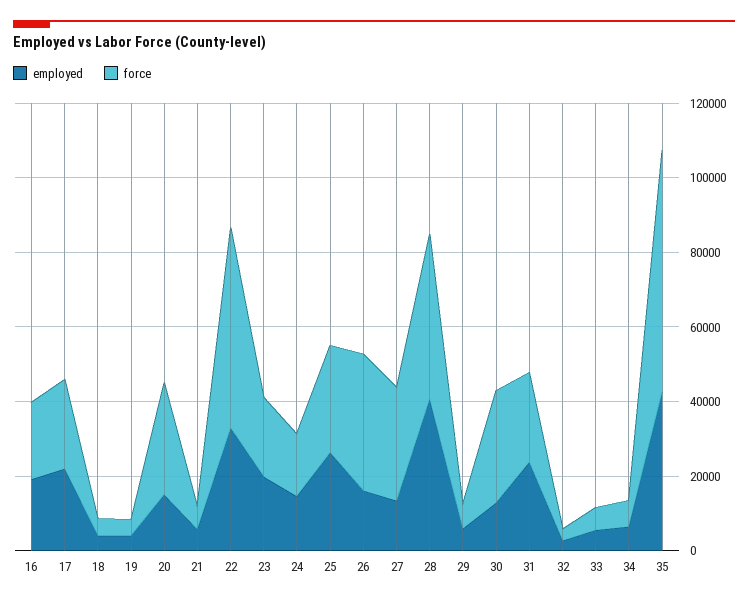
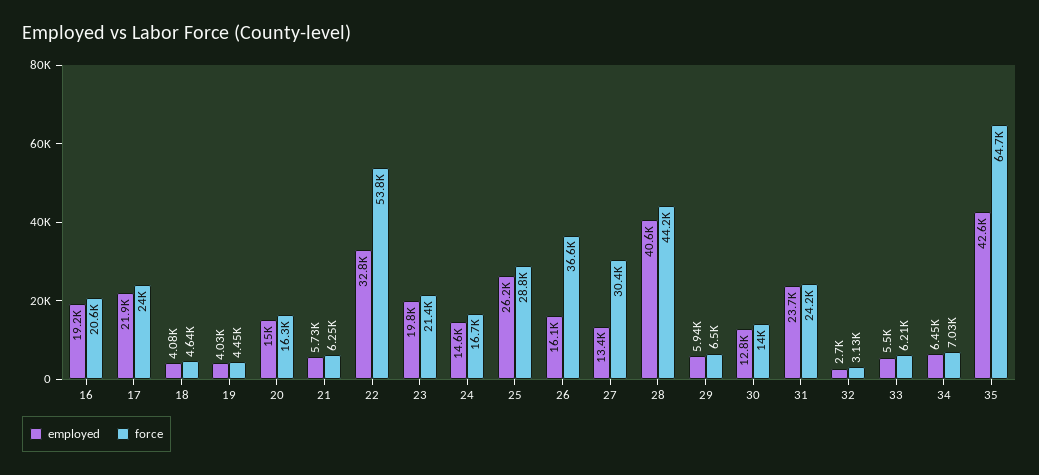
  {
    "employed": {
      "16": 19200,
      "17": 21900,
      "18": 4080,
      "19": 4030,
      "20": 15000,
      "21": 5730,
      "22": 32800,
      "23": 19800,
      "24": 14600,
      "25": 26200,
      "26": 16100,
      "27": 13400,
      "28": 40600,
      "29": 5940,
      "30": 12800,
      "31": 23700,
      "32": 2700,
      "33": 5500,
      "34": 6450,
      "35": 42600
    },
    "force": {
      "16": 20600,
      "17": 24000,
      "18": 4640,
      "19": 4450,
-     "20": 30000,
+     "20": 16300,
      "21": 6250,
      "22": 53800,
      "23": 21400,
      "24": 16700,
      "25": 28800,
      "26": 36600,
      "27": 30400,
      "28": 44200,
      "29": 6500,
-     "30": 30000,
+     "30": 14000,
      "31": 24200,
      "32": 3130,
      "33": 6210,
      "34": 7030,
      "35": 64700
    }
  }

